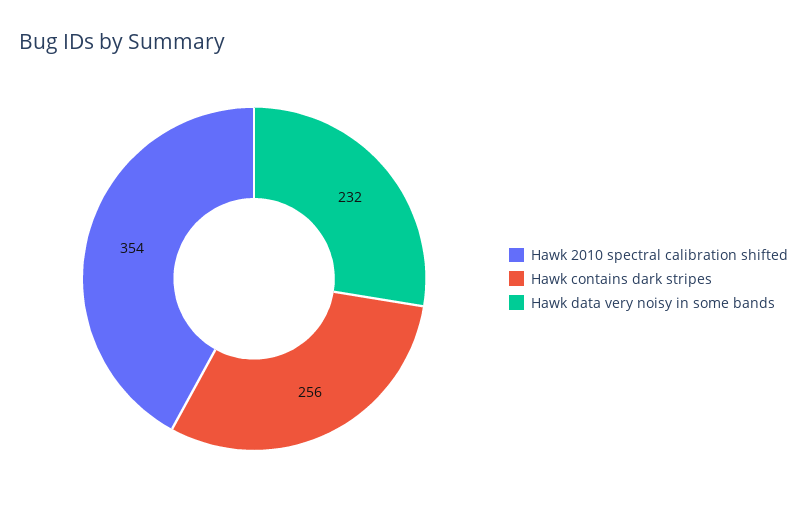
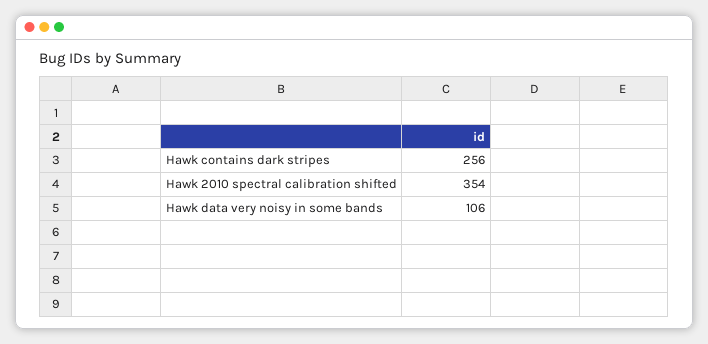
  {
    "Hawk 2010 spectral calibration shifted": 354,
    "Hawk contains dark stripes": 256,
-   "Hawk data very noisy in some bands": 232
+   "Hawk data very noisy in some bands": 106
  }

